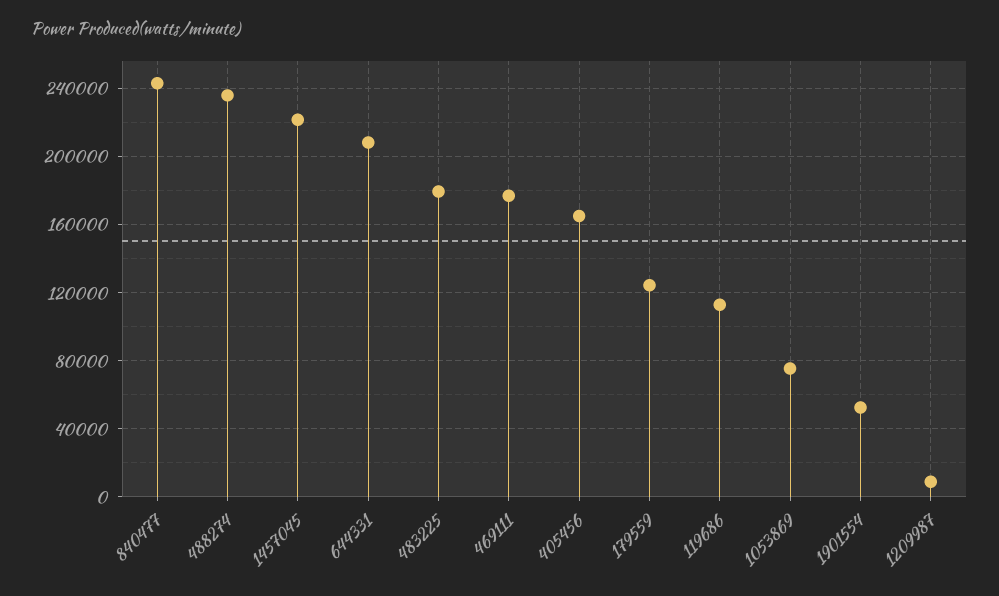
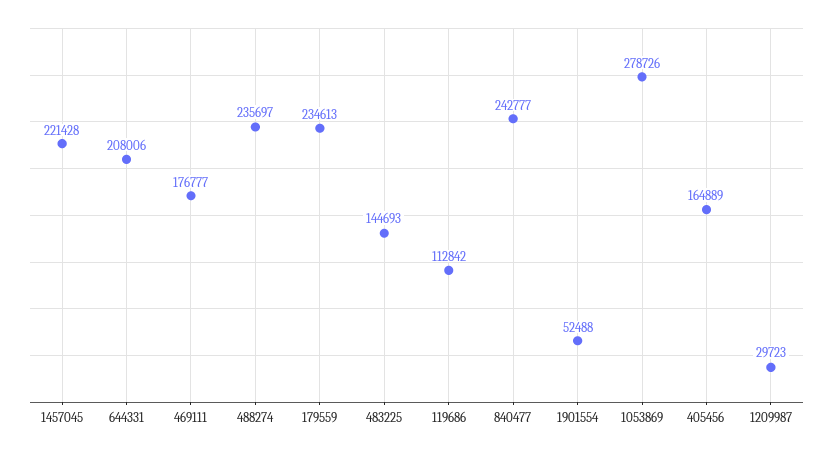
  {
    "840477": 242777,
    "488274": 235697,
    "1457045": 221428,
    "644331": 208006,
-   "483225": 180000,
+   "483225": 144693,
    "469111": 176777,
    "405456": 164889,
-   "179559": 125000,
+   "179559": 234613,
    "119686": 112842,
-   "1053869": 75000,
+   "1053869": 278726,
    "1901554": 52488,
-   "1209987": 10000
+   "1209987": 29723
  }

